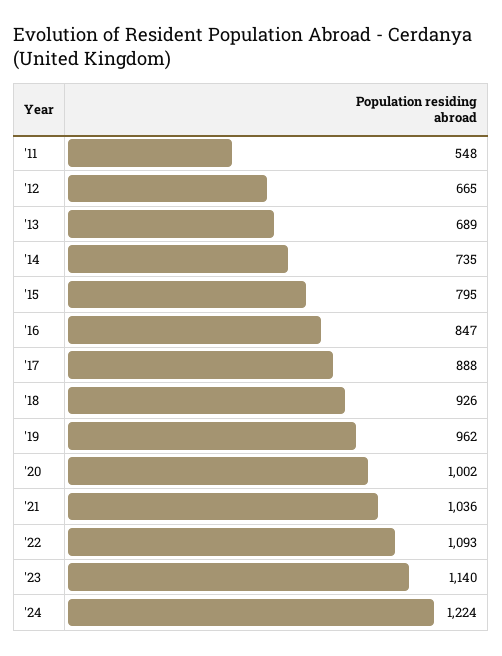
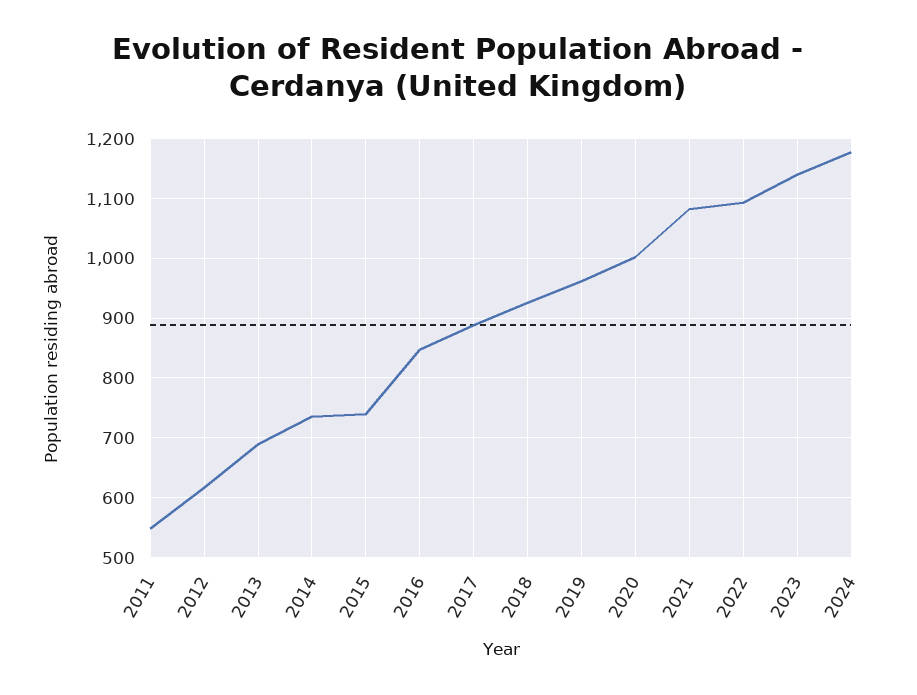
  {
    "'11": 548,
-   "'12": 665,
+   "'12": 620,
    "'13": 689,
    "'14": 735,
-   "'15": 795,
+   "'15": 740,
    "'16": 847,
    "'17": 888,
    "'18": 926,
    "'19": 962,
    "'20": 1002,
-   "'21": 1036,
+   "'21": 1080,
    "'22": 1093,
    "'23": 1140,
-   "'24": 1224
+   "'24": 1180
  }

